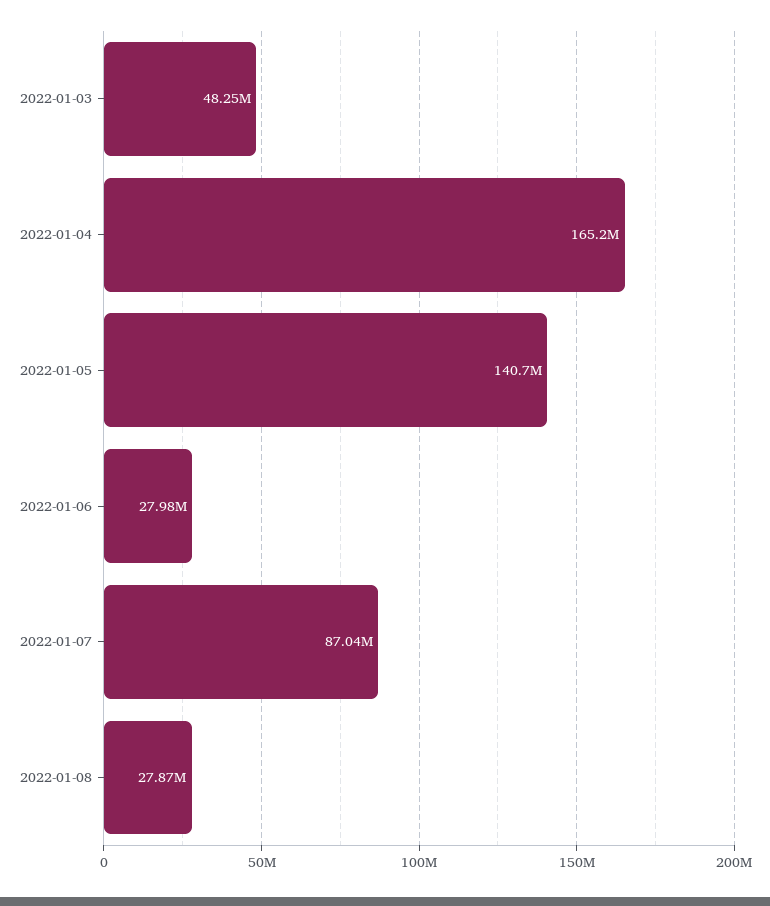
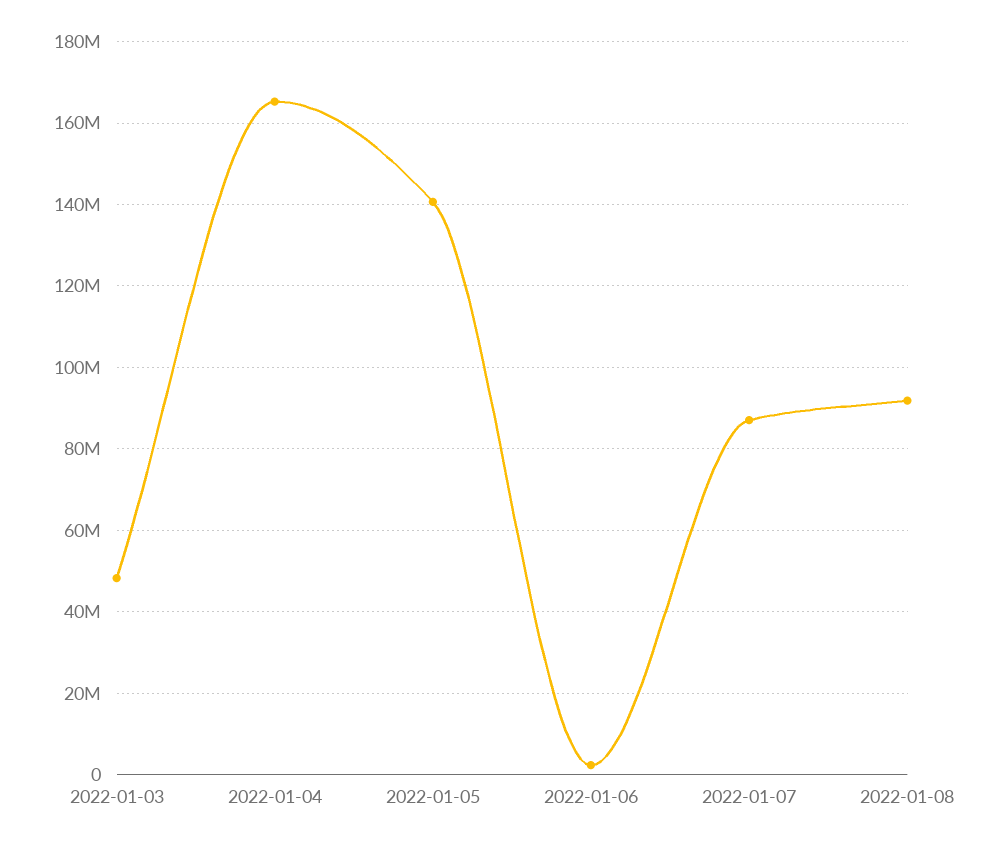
  {
    "2022-01-03": 48250000,
    "2022-01-04": 165200000,
    "2022-01-05": 140700000,
-   "2022-01-06": 27980000,
+   "2022-01-06": 2000000,
    "2022-01-07": 87040000,
-   "2022-01-08": 27870000
+   "2022-01-08": 92000000
  }

